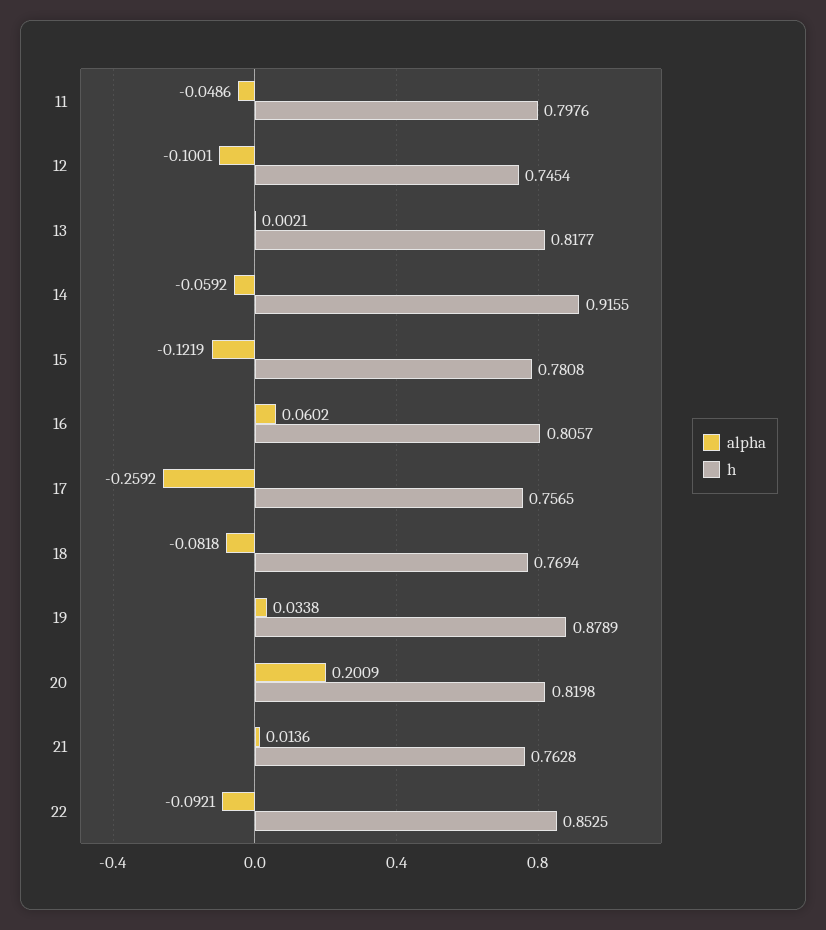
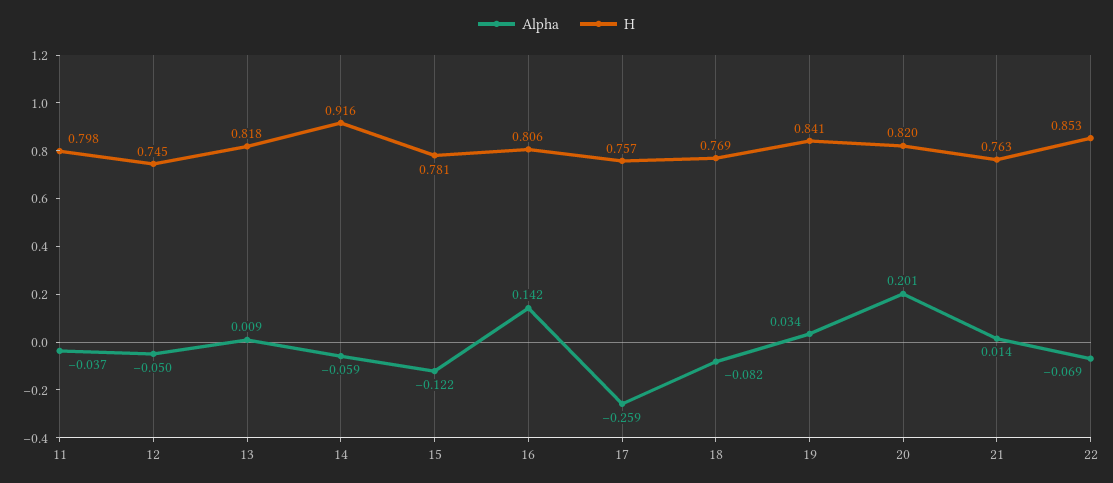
  {
    "alpha": {
-     "11": -0.0486,
+     "11": -0.037,
-     "12": -0.1001,
+     "12": -0.05,
-     "13": 0.0021,
+     "13": 0.009,
      "14": -0.0592,
      "15": -0.1219,
-     "16": 0.0602,
+     "16": 0.142,
      "17": -0.2592,
      "18": -0.0818,
      "19": 0.0338,
      "20": 0.2009,
      "21": 0.0136,
-     "22": -0.0921
+     "22": -0.069
    },
    "h": {
      "11": 0.7976,
      "12": 0.7454,
      "13": 0.8177,
      "14": 0.9155,
      "15": 0.7808,
      "16": 0.8057,
      "17": 0.7565,
      "18": 0.7694,
-     "19": 0.8789,
+     "19": 0.841,
      "20": 0.8198,
      "21": 0.7628,
      "22": 0.8525
    }
  }

